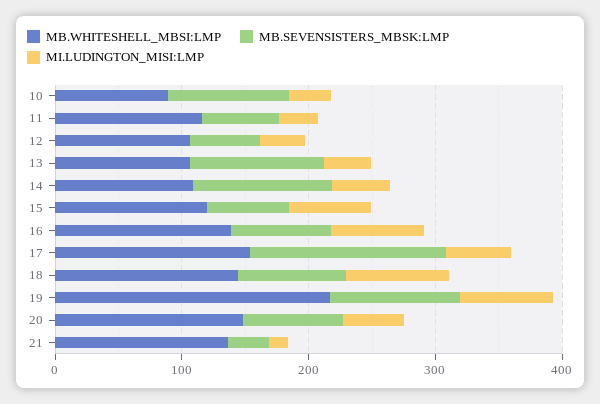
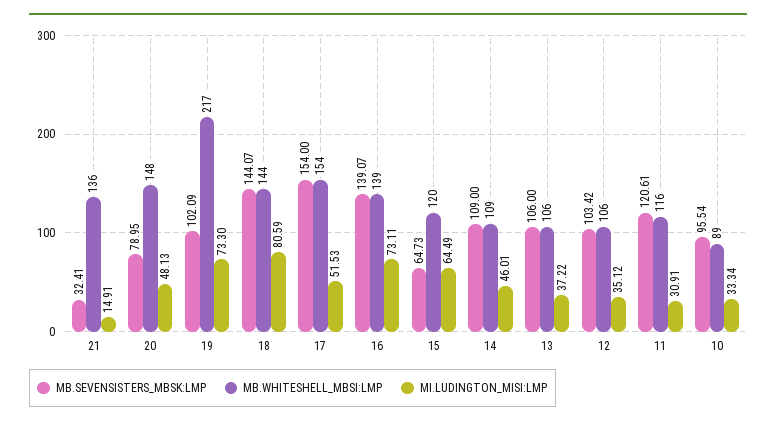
  {
    "MB.WHITESHELL_MBSI:LMP": {
      "10": 89,
      "11": 116,
      "12": 106,
      "13": 106,
      "14": 109,
      "15": 120,
      "16": 139,
      "17": 154,
      "18": 144,
      "19": 217,
      "20": 148,
      "21": 136
    },
    "MB.SEVENSISTERS_MBSK:LMP": {
      "10": 95.54,
-     "11": 60,
+     "11": 120.61,
-     "12": 60,
+     "12": 103.42,
      "13": 106,
      "14": 109,
      "15": 64.73,
-     "16": 80,
+     "16": 139.07,
      "17": 154,
-     "18": 80,
+     "18": 144.07,
      "19": 102.09,
      "20": 78.95,
      "21": 32.41
    },
    "MI.LUDINGTON_MISI:LMP": {
      "10": 33.34,
      "11": 30.91,
      "12": 35.12,
      "13": 37.22,
      "14": 46.01,
      "15": 64.49,
      "16": 73.11,
      "17": 51.53,
      "18": 80.59,
      "19": 73.3,
      "20": 48.13,
      "21": 14.91
    }
  }

